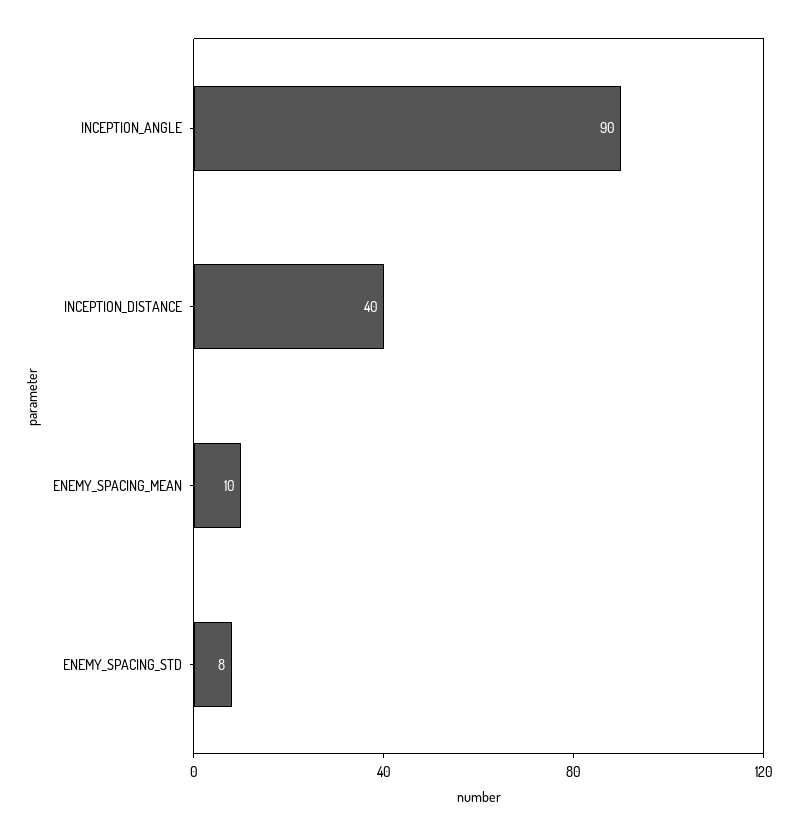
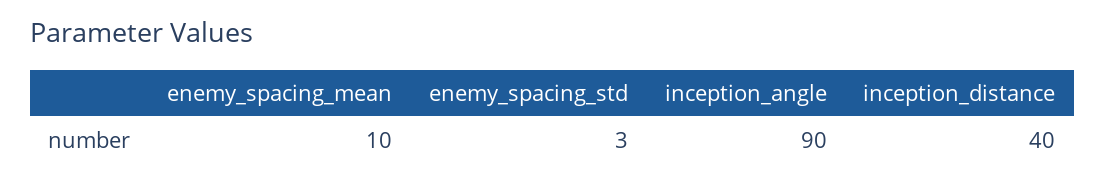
  {
    "INCEPTION_ANGLE": 90,
    "INCEPTION_DISTANCE": 40,
    "ENEMY_SPACING_MEAN": 10,
-   "ENEMY_SPACING_STD": 8
+   "ENEMY_SPACING_STD": 3
  }

